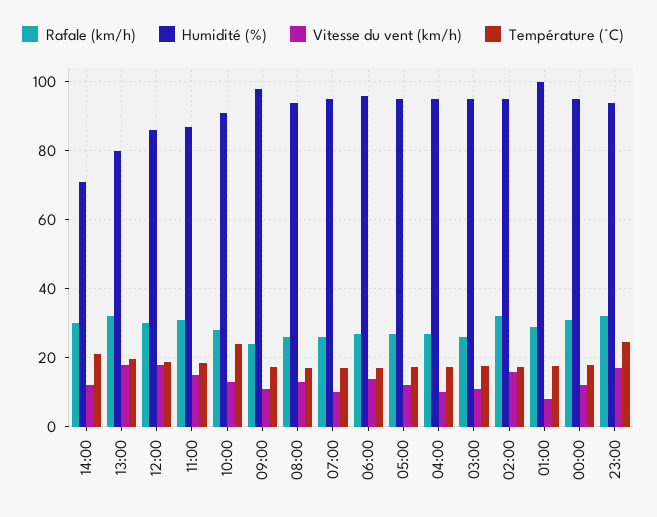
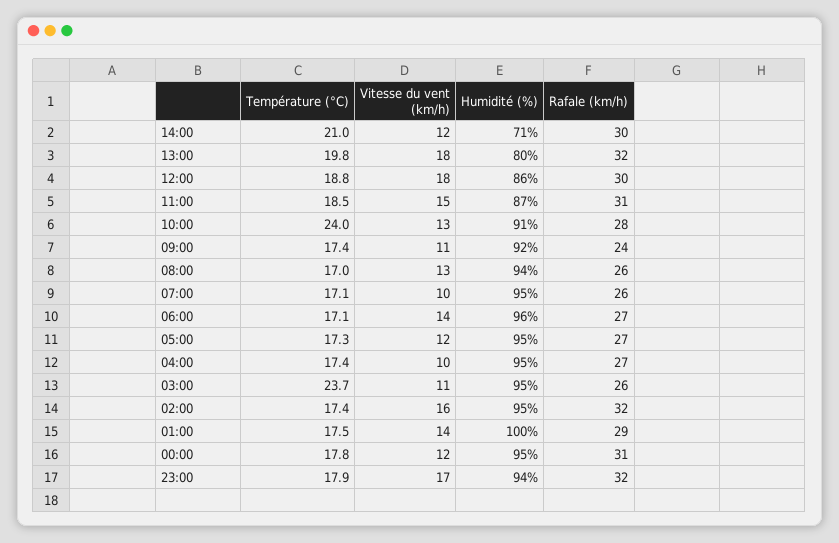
  {
    "Rafale (km/h)": {
      "14:00": 30,
      "13:00": 32,
      "12:00": 30,
      "11:00": 31,
      "10:00": 28,
      "09:00": 24,
      "08:00": 26,
      "07:00": 26,
      "06:00": 27,
      "05:00": 27,
      "04:00": 27,
      "03:00": 26,
      "02:00": 32,
      "01:00": 29,
      "00:00": 31,
      "23:00": 32
    },
    "Humidité (%)": {
      "14:00": 71,
      "13:00": 80,
      "12:00": 86,
      "11:00": 87,
      "10:00": 91,
-     "09:00": 98,
+     "09:00": 92,
      "08:00": 94,
      "07:00": 95,
      "06:00": 96,
      "05:00": 95,
      "04:00": 95,
      "03:00": 95,
      "02:00": 95,
      "01:00": 100,
      "00:00": 95,
      "23:00": 94
    },
    "Vitesse du vent (km/h)": {
      "14:00": 12,
      "13:00": 18,
      "12:00": 18,
      "11:00": 15,
      "10:00": 13,
      "09:00": 11,
      "08:00": 13,
      "07:00": 10,
      "06:00": 14,
      "05:00": 12,
      "04:00": 10,
      "03:00": 11,
      "02:00": 16,
-     "01:00": 8,
+     "01:00": 14,
      "00:00": 12,
      "23:00": 17
    },
    "Température (°C)": {
      "14:00": 21,
      "13:00": 19.8,
      "12:00": 18.8,
      "11:00": 18.5,
      "10:00": 24,
      "09:00": 17.4,
      "08:00": 17,
      "07:00": 17.1,
      "06:00": 17.1,
      "05:00": 17.3,
      "04:00": 17.4,
-     "03:00": 18,
+     "03:00": 23.7,
      "02:00": 17.4,
      "01:00": 17.5,
      "00:00": 17.8,
-     "23:00": 24
+     "23:00": 17.9
    }
  }

